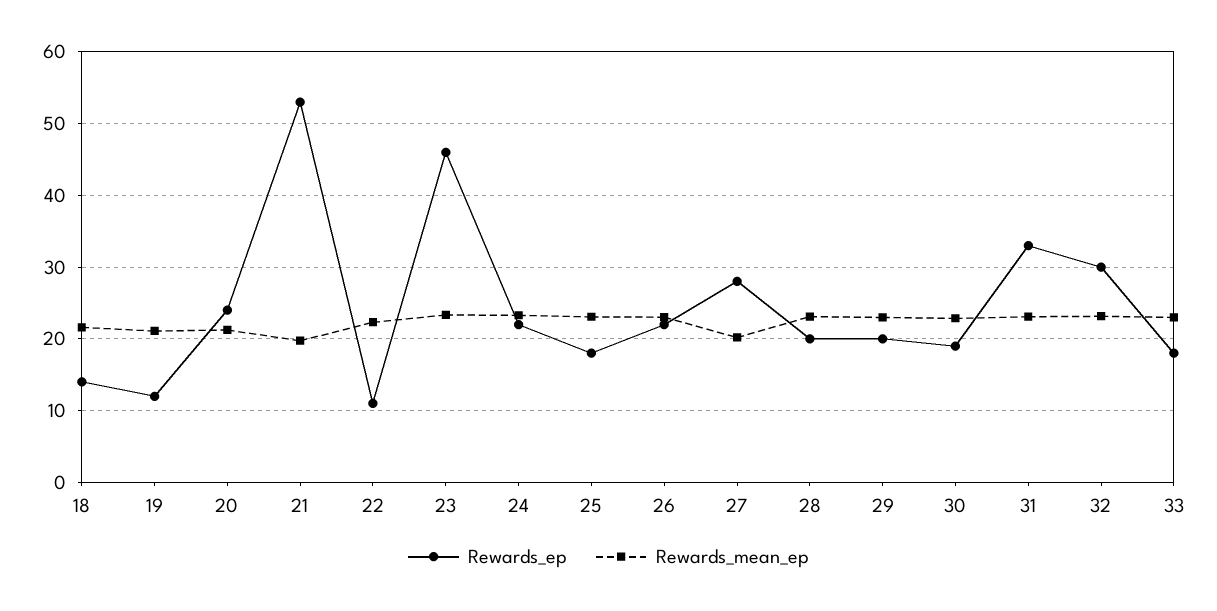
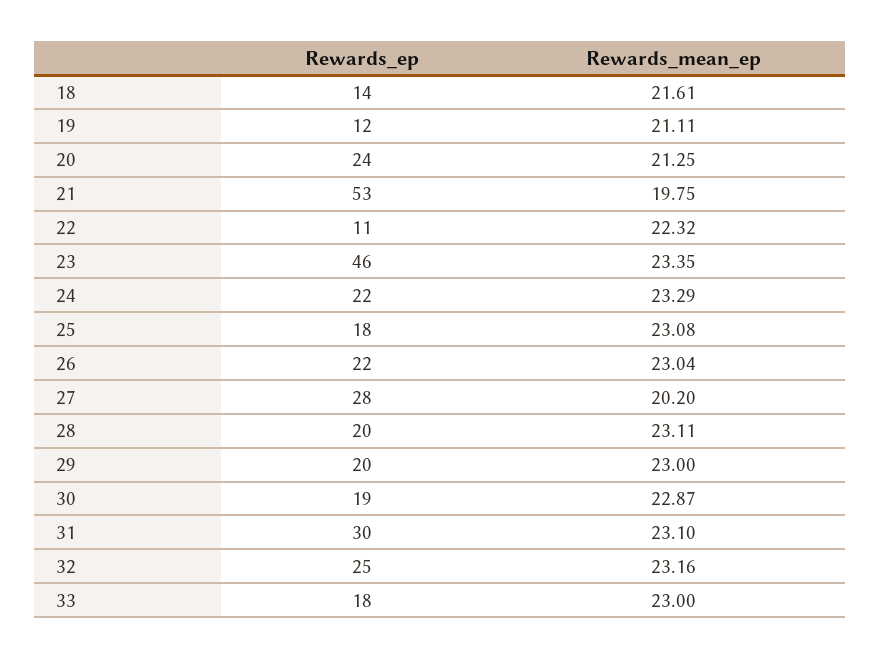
  {
    "Rewards_ep": {
      "18": 14,
      "19": 12,
      "20": 24,
      "21": 53,
      "22": 11,
      "23": 46,
      "24": 22,
      "25": 18,
      "26": 22,
      "27": 28,
      "28": 20,
      "29": 20,
      "30": 19,
-     "31": 33,
+     "31": 30,
-     "32": 30,
+     "32": 25,
      "33": 18
    },
    "Rewards_mean_ep": {
      "18": 21.61,
      "19": 21.11,
      "20": 21.25,
      "21": 19.75,
      "22": 22.32,
      "23": 23.35,
      "24": 23.29,
      "25": 23.08,
      "26": 23.04,
      "27": 20.2,
      "28": 23.11,
      "29": 23,
      "30": 22.87,
      "31": 23.1,
      "32": 23.16,
      "33": 23
    }
  }

